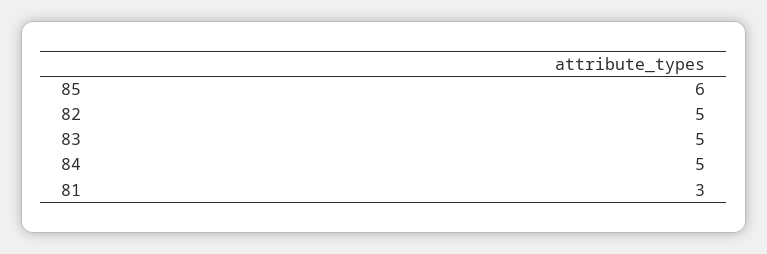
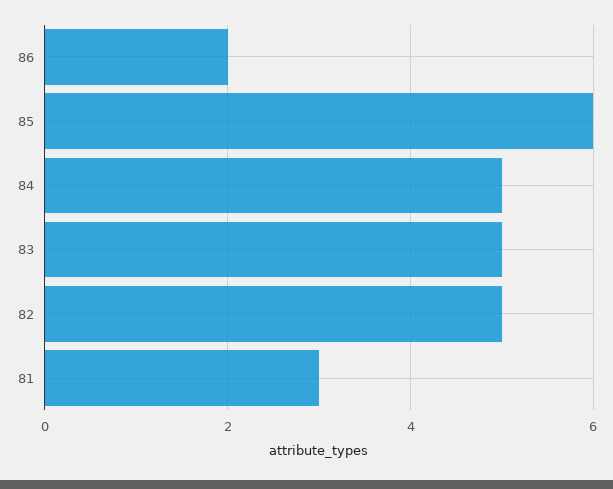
  {
    "85": 6,
    "82": 5,
    "83": 5,
    "84": 5,
-   "81": 3
+   "81": 3,
+   "86": 2
  }

